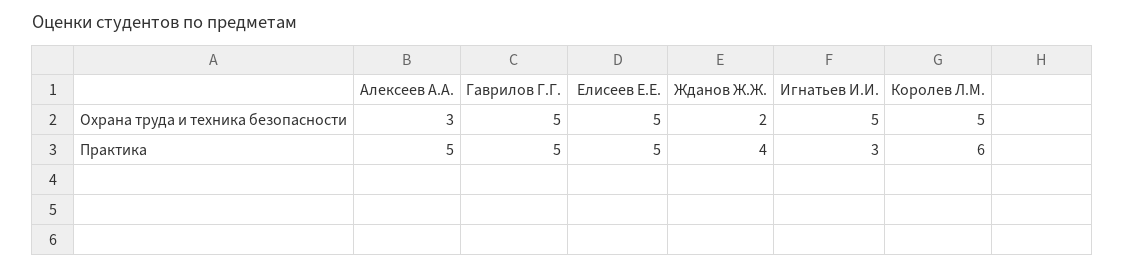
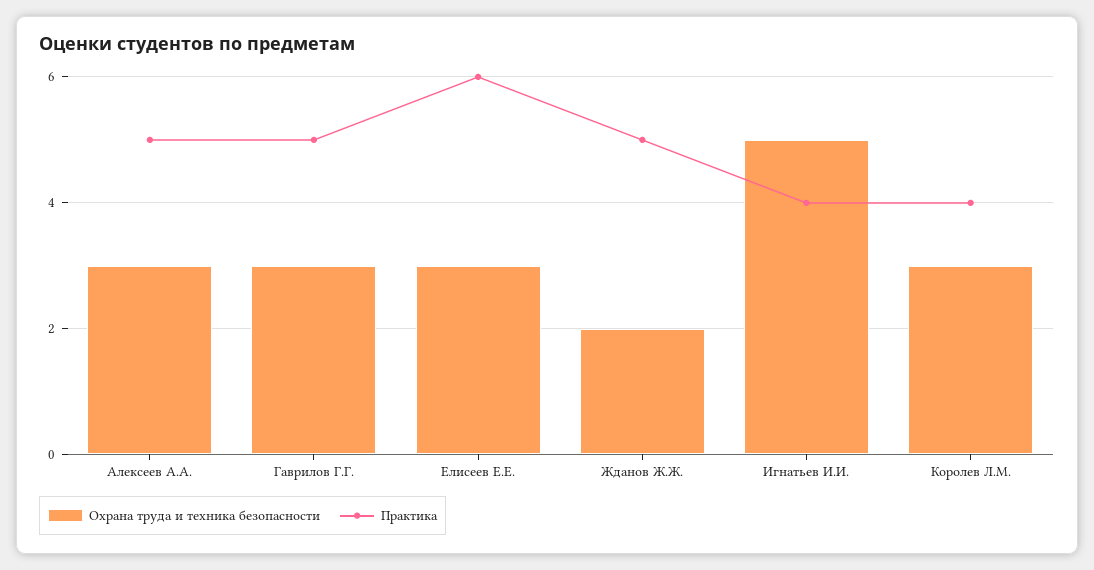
  {
    "Охрана труда и техника безопасности": {
      "Алексеев А.А.": 3,
-     "Гаврилов Г.Г.": 5,
+     "Гаврилов Г.Г.": 3,
-     "Елисеев Е.Е.": 5,
+     "Елисеев Е.Е.": 3,
      "Жданов Ж.Ж.": 2,
      "Игнатьев И.И.": 5,
-     "Королев Л.М.": 5
+     "Королев Л.М.": 3
    },
    "Практика": {
      "Алексеев А.А.": 5,
      "Гаврилов Г.Г.": 5,
-     "Елисеев Е.Е.": 5,
+     "Елисеев Е.Е.": 6,
-     "Жданов Ж.Ж.": 4,
+     "Жданов Ж.Ж.": 5,
-     "Игнатьев И.И.": 3,
+     "Игнатьев И.И.": 4,
-     "Королев Л.М.": 6
+     "Королев Л.М.": 4
    }
  }

